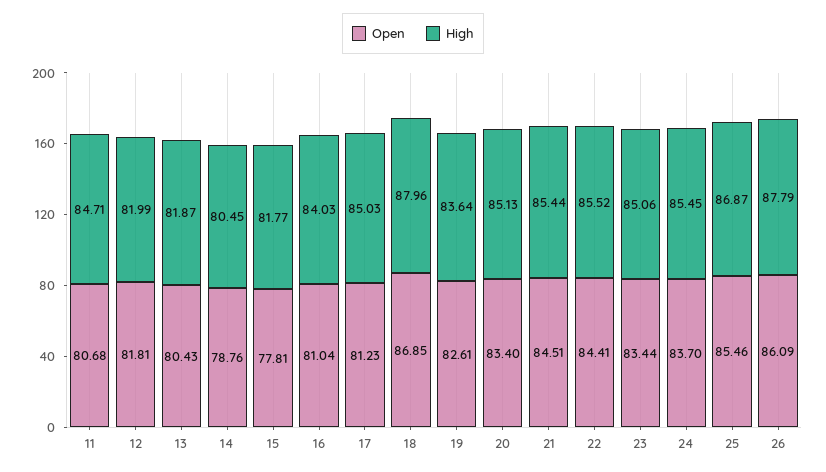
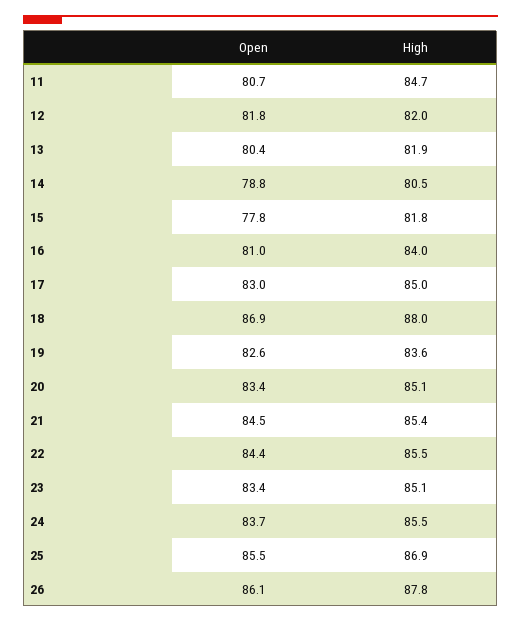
  {
    "Open": {
      "11": 80.68,
      "12": 81.81,
      "13": 80.43,
      "14": 78.76,
      "15": 77.81,
      "16": 81.04,
-     "17": 81.23,
+     "17": 83,
      "18": 86.85,
      "19": 82.61,
      "20": 83.4,
      "21": 84.51,
      "22": 84.41,
      "23": 83.44,
      "24": 83.7,
      "25": 85.46,
      "26": 86.09
    },
    "High": {
      "11": 84.71,
      "12": 81.99,
      "13": 81.87,
      "14": 80.45,
      "15": 81.77,
      "16": 84.03,
      "17": 85.03,
      "18": 87.96,
      "19": 83.64,
      "20": 85.13,
      "21": 85.44,
      "22": 85.52,
      "23": 85.06,
      "24": 85.45,
      "25": 86.87,
      "26": 87.79
    }
  }

